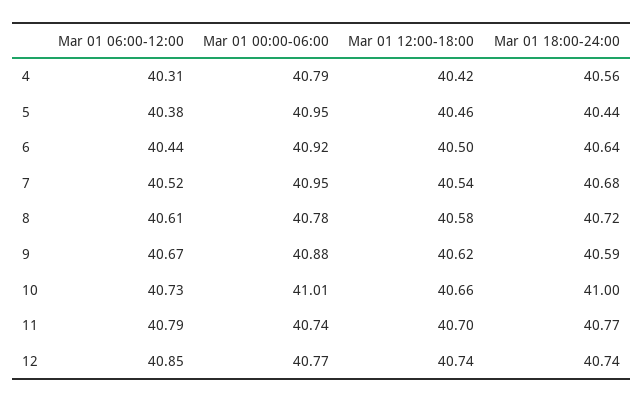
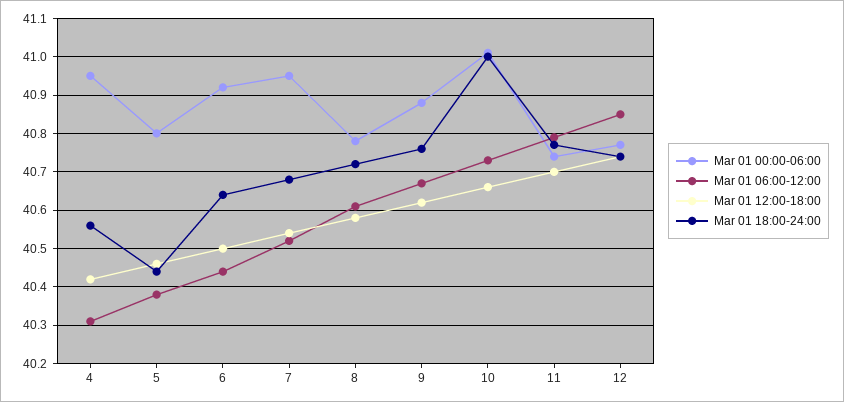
  {
    "Mar 01 06:00-12:00": {
      "4": 40.31,
      "5": 40.38,
      "6": 40.44,
      "7": 40.52,
      "8": 40.61,
      "9": 40.67,
      "10": 40.73,
      "11": 40.79,
      "12": 40.85
    },
    "Mar 01 00:00-06:00": {
-     "4": 40.79,
+     "4": 40.95,
-     "5": 40.95,
+     "5": 40.8,
      "6": 40.92,
      "7": 40.95,
      "8": 40.78,
      "9": 40.88,
      "10": 41.01,
      "11": 40.74,
      "12": 40.77
    },
    "Mar 01 12:00-18:00": {
      "4": 40.42,
      "5": 40.46,
      "6": 40.5,
      "7": 40.54,
      "8": 40.58,
      "9": 40.62,
      "10": 40.66,
      "11": 40.7,
      "12": 40.74
    },
    "Mar 01 18:00-24:00": {
      "4": 40.56,
      "5": 40.44,
      "6": 40.64,
      "7": 40.68,
      "8": 40.72,
-     "9": 40.59,
+     "9": 40.75,
      "10": 41,
      "11": 40.77,
      "12": 40.74
    }
  }

